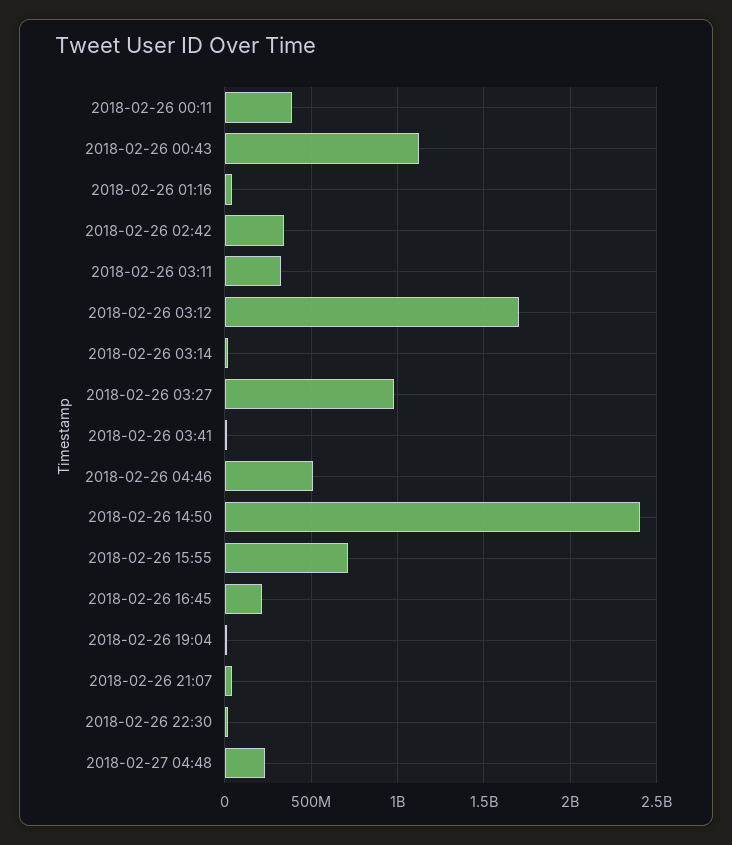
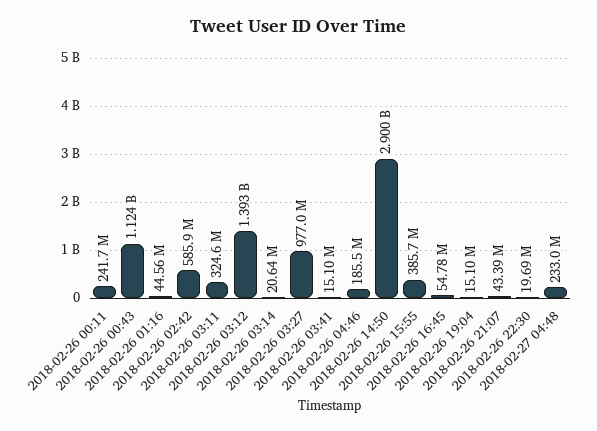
  {
-   "2018-02-26 00:11": 400000000,
+   "2018-02-26 00:11": 241700000,
    "2018-02-26 00:43": 1124000000,
    "2018-02-26 01:16": 44560000,
-   "2018-02-26 02:42": 350000000,
+   "2018-02-26 02:42": 585900000,
    "2018-02-26 03:11": 324600000,
-   "2018-02-26 03:12": 1700000000,
+   "2018-02-26 03:12": 1393000000,
    "2018-02-26 03:14": 20640000,
    "2018-02-26 03:27": 977000000,
    "2018-02-26 03:41": 15100000,
-   "2018-02-26 04:46": 500000000,
+   "2018-02-26 04:46": 185500000,
-   "2018-02-26 14:50": 2400000000,
+   "2018-02-26 14:50": 2900000000,
-   "2018-02-26 15:55": 700000000,
+   "2018-02-26 15:55": 385700000,
-   "2018-02-26 16:45": 200000000,
+   "2018-02-26 16:45": 54780000,
    "2018-02-26 19:04": 15100000,
    "2018-02-26 21:07": 43390000,
    "2018-02-26 22:30": 19690000,
    "2018-02-27 04:48": 233000000
  }

